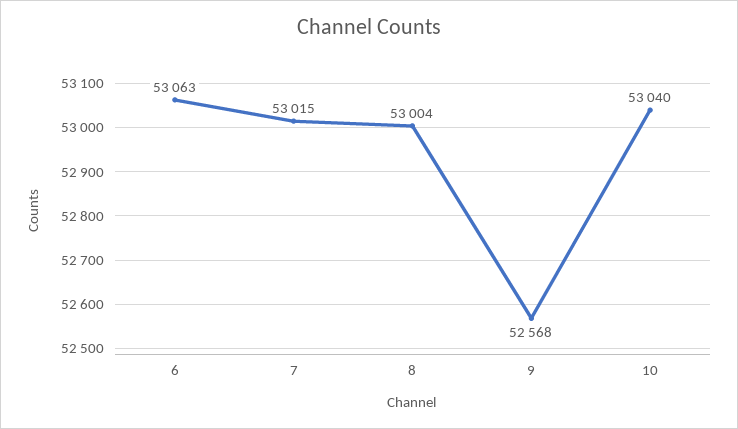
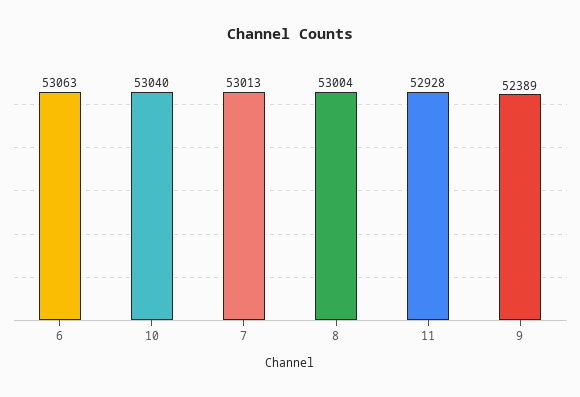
  {
    "6": 53063,
-   "7": 53015,
+   "7": 53013,
    "8": 53004,
-   "9": 52568,
+   "9": 52389,
-   "10": 53040
+   "10": 53040,
+   "11": 52928
  }

